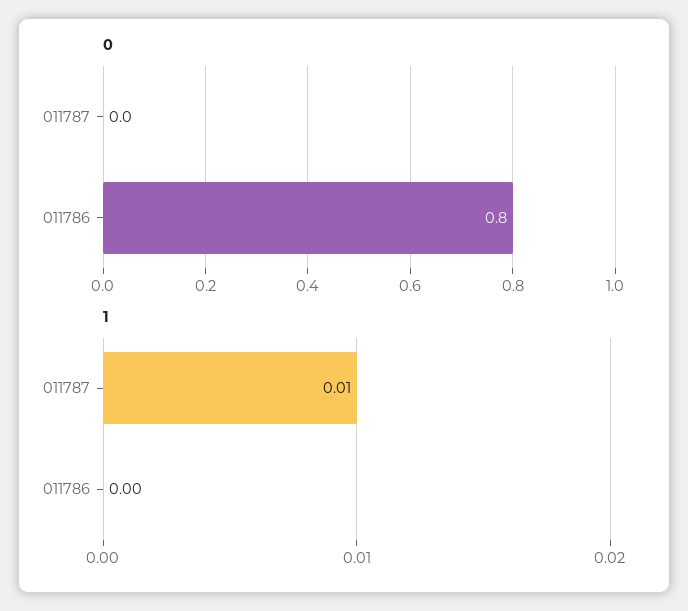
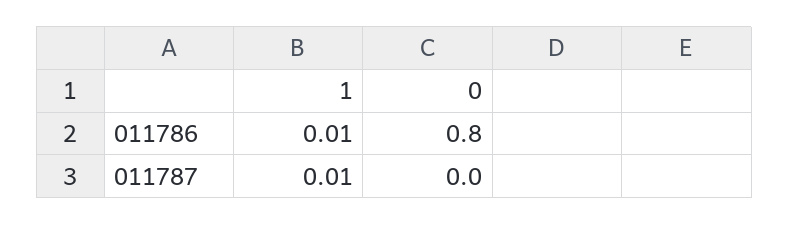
  {
    "0": {
      "011787": 0,
      "011786": 0.8
    },
    "1": {
      "011787": 0.01,
-     "011786": 0
+     "011786": 0.01
    }
  }

